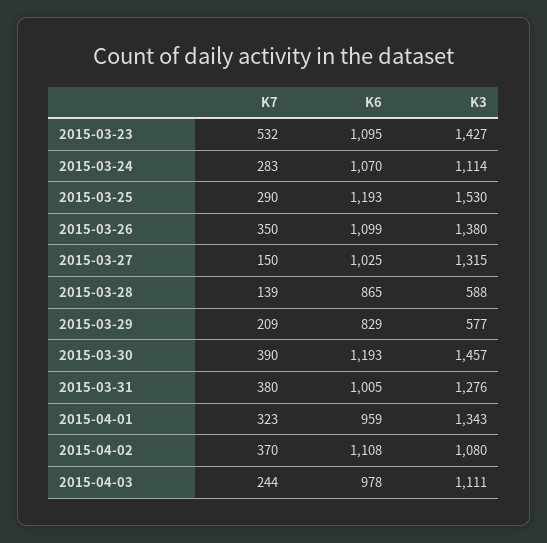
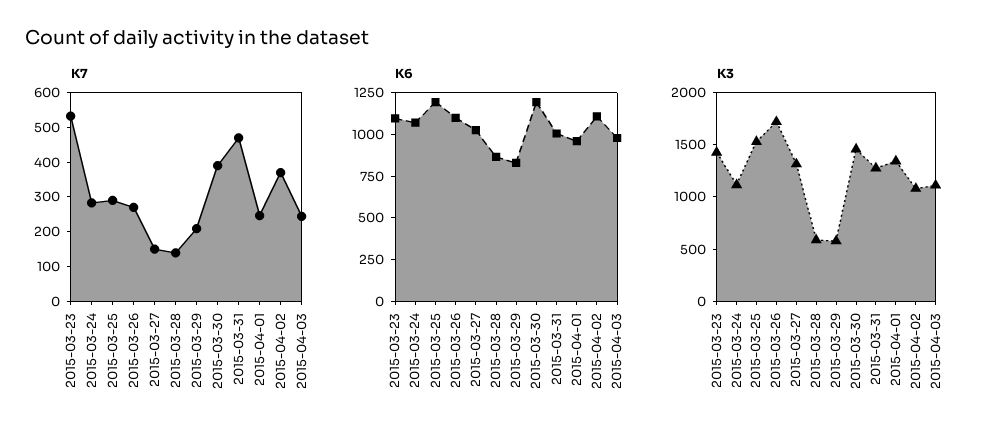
  {
    "K7": {
      "2015-03-23": 532,
      "2015-03-24": 283,
      "2015-03-25": 290,
-     "2015-03-26": 350,
+     "2015-03-26": 275,
      "2015-03-27": 150,
      "2015-03-28": 139,
      "2015-03-29": 209,
      "2015-03-30": 390,
-     "2015-03-31": 380,
+     "2015-03-31": 475,
-     "2015-04-01": 323,
+     "2015-04-01": 250,
      "2015-04-02": 370,
      "2015-04-03": 244
    },
    "K6": {
      "2015-03-23": 1095,
      "2015-03-24": 1070,
      "2015-03-25": 1193,
      "2015-03-26": 1099,
      "2015-03-27": 1025,
      "2015-03-28": 865,
      "2015-03-29": 829,
      "2015-03-30": 1193,
      "2015-03-31": 1005,
      "2015-04-01": 959,
      "2015-04-02": 1108,
      "2015-04-03": 978
    },
    "K3": {
      "2015-03-23": 1427,
      "2015-03-24": 1114,
      "2015-03-25": 1530,
-     "2015-03-26": 1380,
+     "2015-03-26": 1700,
      "2015-03-27": 1315,
      "2015-03-28": 588,
      "2015-03-29": 577,
      "2015-03-30": 1457,
      "2015-03-31": 1276,
      "2015-04-01": 1343,
      "2015-04-02": 1080,
      "2015-04-03": 1111
    }
  }

